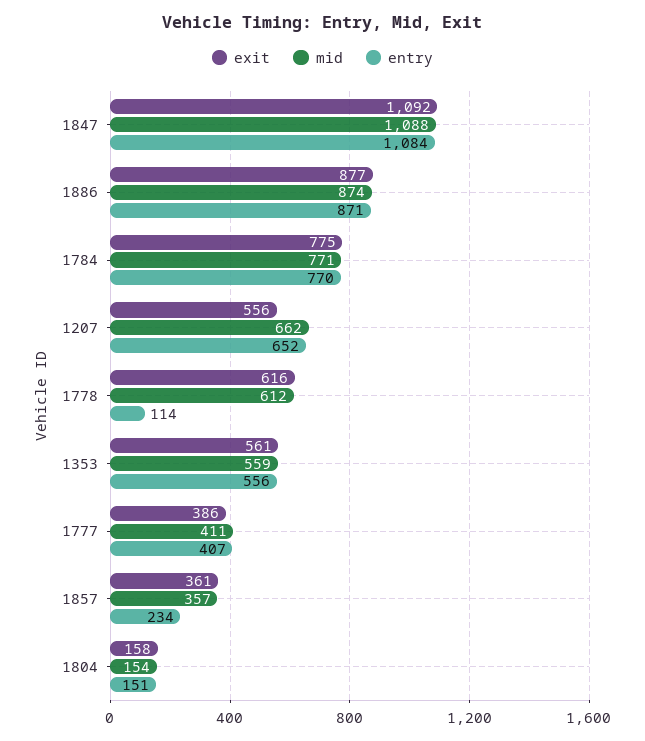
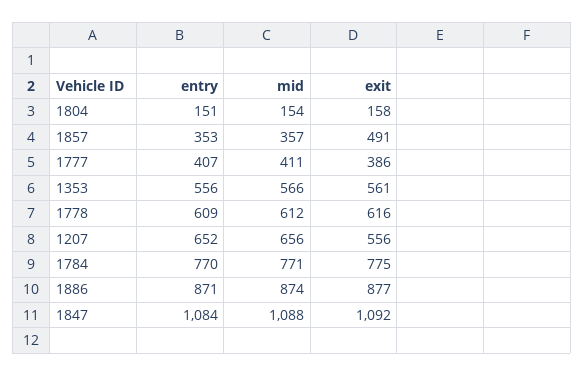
  {
    "exit": {
      "1847": 1092,
      "1886": 877,
      "1784": 775,
      "1207": 556,
      "1778": 616,
      "1353": 561,
      "1777": 386,
-     "1857": 361,
+     "1857": 491,
      "1804": 158
    },
    "mid": {
      "1847": 1088,
      "1886": 874,
      "1784": 771,
-     "1207": 662,
+     "1207": 656,
      "1778": 612,
-     "1353": 559,
+     "1353": 566,
      "1777": 411,
      "1857": 357,
      "1804": 154
    },
    "entry": {
      "1847": 1084,
      "1886": 871,
      "1784": 770,
      "1207": 652,
-     "1778": 114,
+     "1778": 609,
      "1353": 556,
      "1777": 407,
-     "1857": 234,
+     "1857": 353,
      "1804": 151
    }
  }

